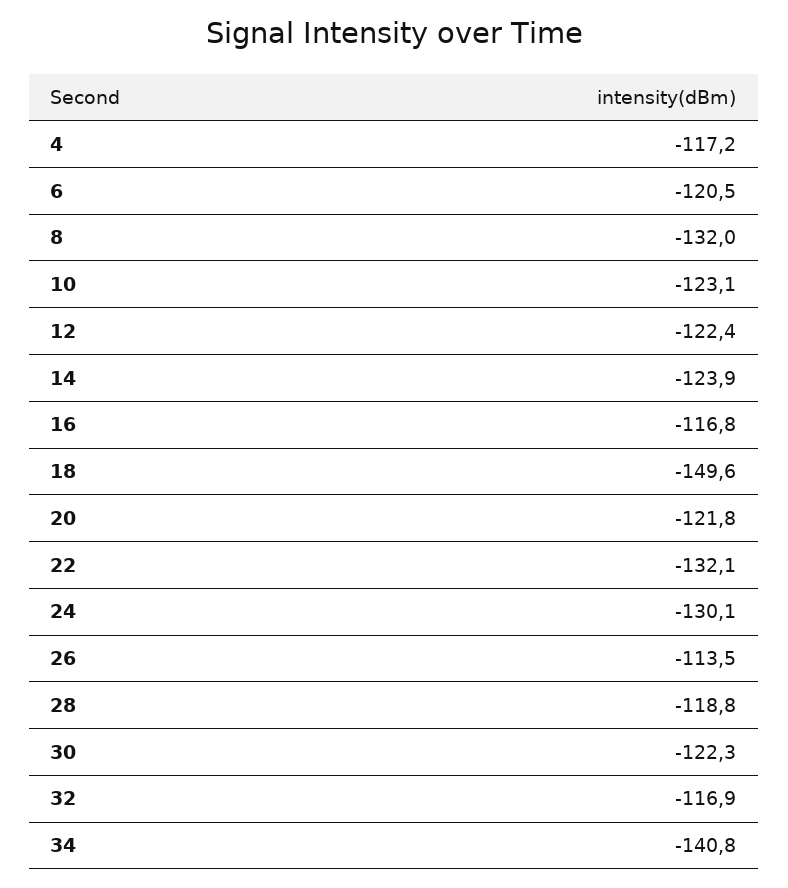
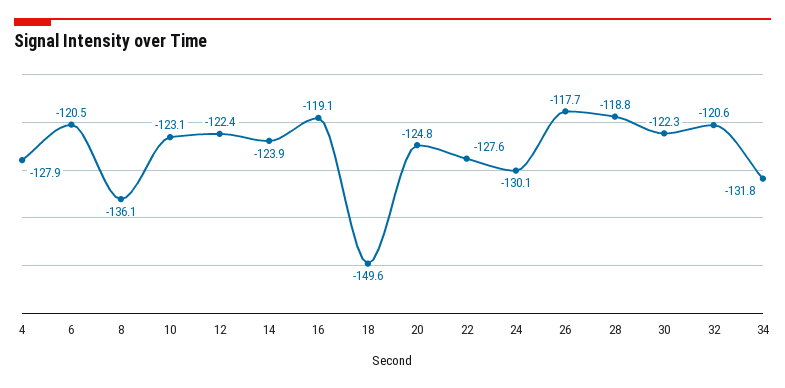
  {
-   "4": -117.2,
+   "4": -127.9,
    "6": -120.5,
-   "8": -132,
+   "8": -136.1,
    "10": -123.1,
    "12": -122.4,
    "14": -123.9,
-   "16": -116.8,
+   "16": -119.1,
    "18": -149.6,
-   "20": -121.8,
+   "20": -124.8,
-   "22": -132.1,
+   "22": -127.6,
    "24": -130.1,
-   "26": -113.5,
+   "26": -117.7,
    "28": -118.8,
    "30": -122.3,
-   "32": -116.9,
+   "32": -120.6,
-   "34": -140.8
+   "34": -131.8
  }

